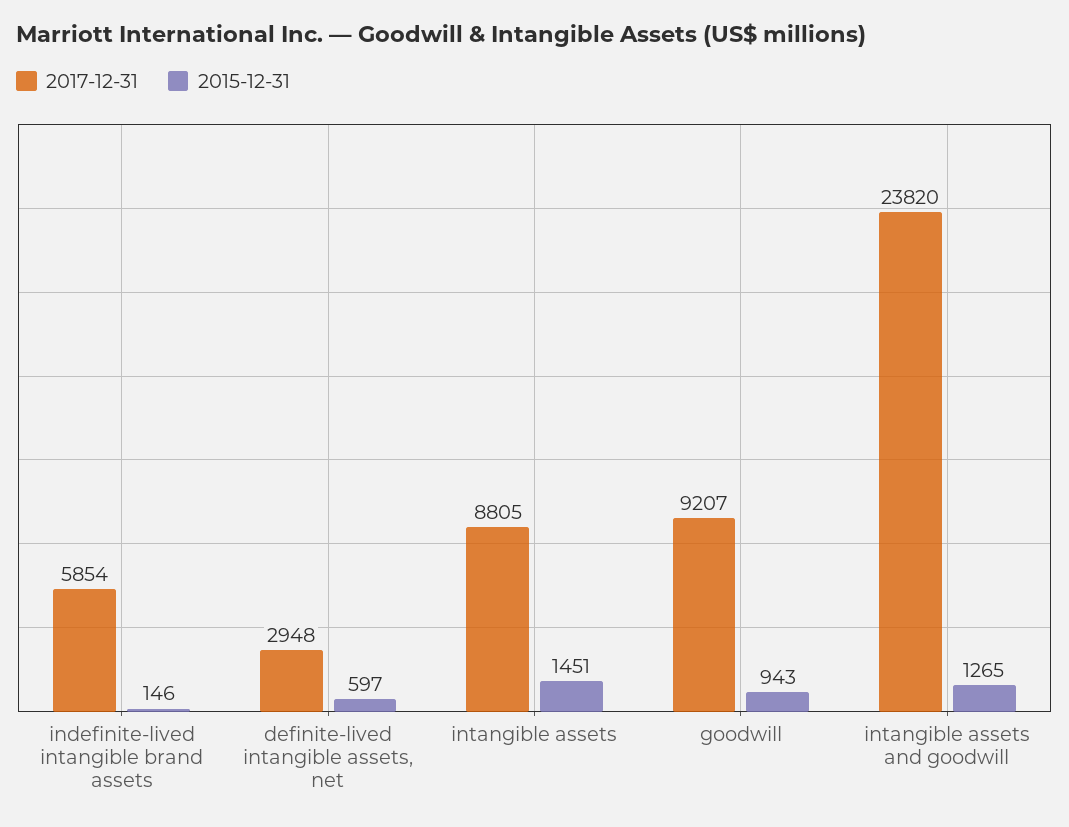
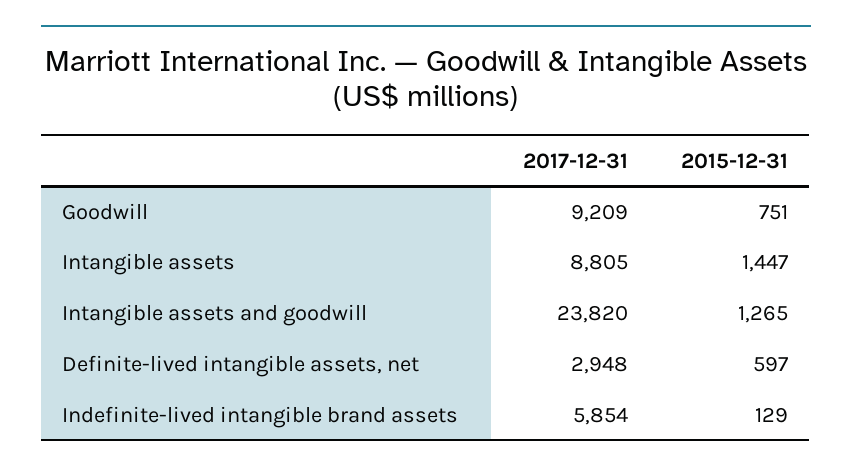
  {
    "2017-12-31": {
      "indefinite-lived intangible brand assets": 5854,
      "definite-lived intangible assets, net": 2948,
      "intangible assets": 8805,
-     "goodwill": 9207,
+     "goodwill": 9209,
      "intangible assets and goodwill": 23820
    },
    "2015-12-31": {
-     "indefinite-lived intangible brand assets": 146,
+     "indefinite-lived intangible brand assets": 129,
      "definite-lived intangible assets, net": 597,
-     "intangible assets": 1451,
+     "intangible assets": 1447,
-     "goodwill": 943,
+     "goodwill": 751,
      "intangible assets and goodwill": 1265
    }
  }

